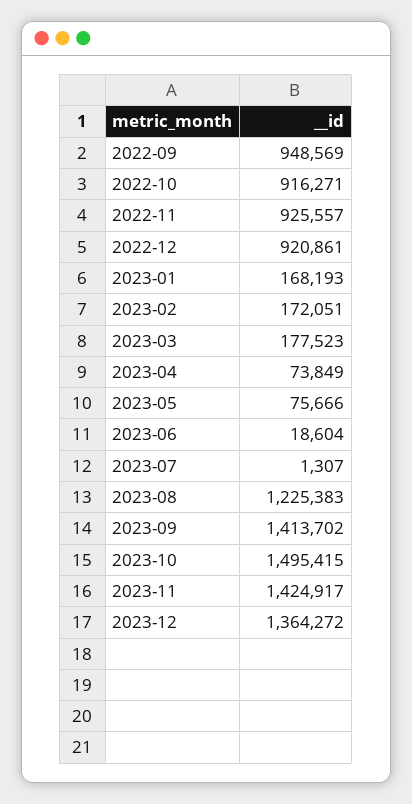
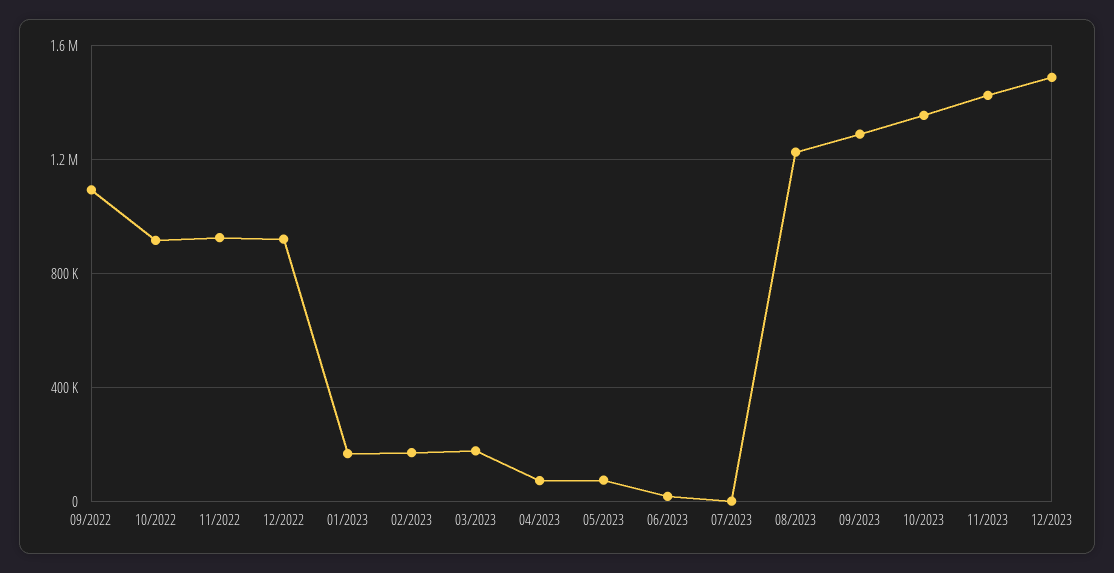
  {
-   "2022-09": 948569,
+   "2022-09": 1100000,
    "2022-10": 916271,
    "2022-11": 925557,
    "2022-12": 920861,
    "2023-01": 168193,
    "2023-02": 172051,
    "2023-03": 177523,
    "2023-04": 73849,
    "2023-05": 75666,
    "2023-06": 18604,
    "2023-07": 1307,
    "2023-08": 1225383,
-   "2023-09": 1413702,
+   "2023-09": 1300000,
-   "2023-10": 1495415,
+   "2023-10": 1350000,
    "2023-11": 1424917,
-   "2023-12": 1364272
+   "2023-12": 1500000
  }

